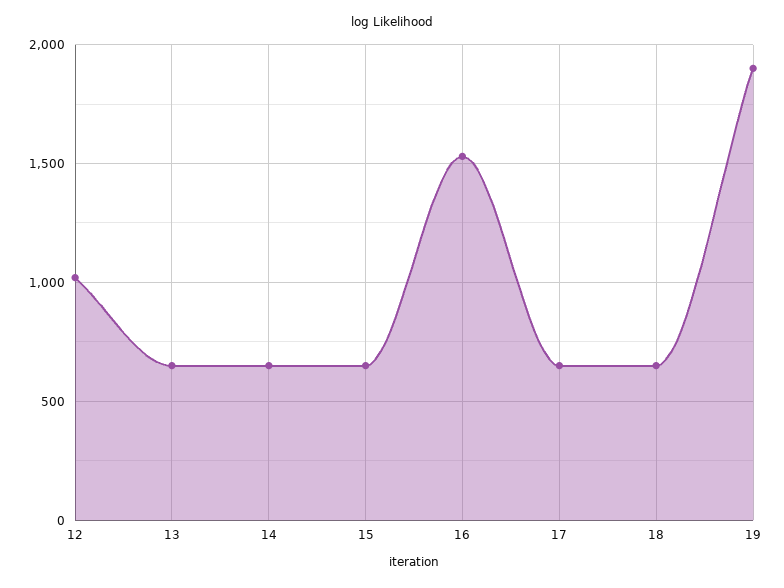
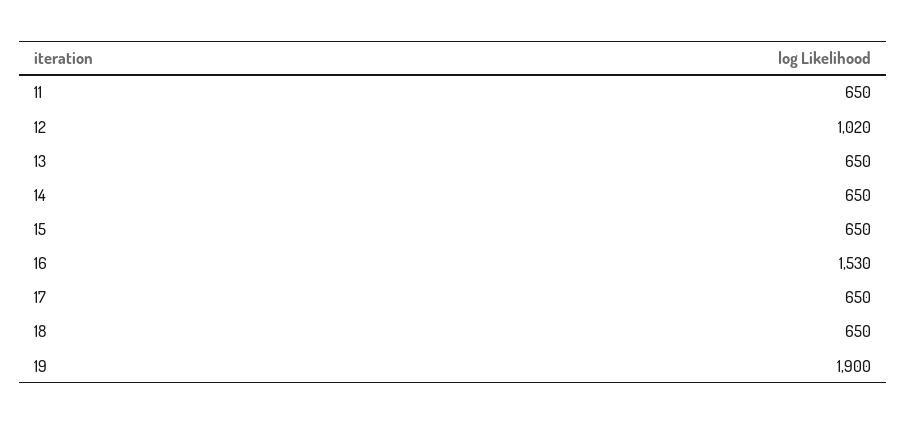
  {
    "12": 1020,
    "13": 650,
    "14": 650,
    "15": 650,
    "16": 1530,
    "17": 650,
    "18": 650,
-   "19": 1900
+   "19": 1900,
+   "11": 650
  }

